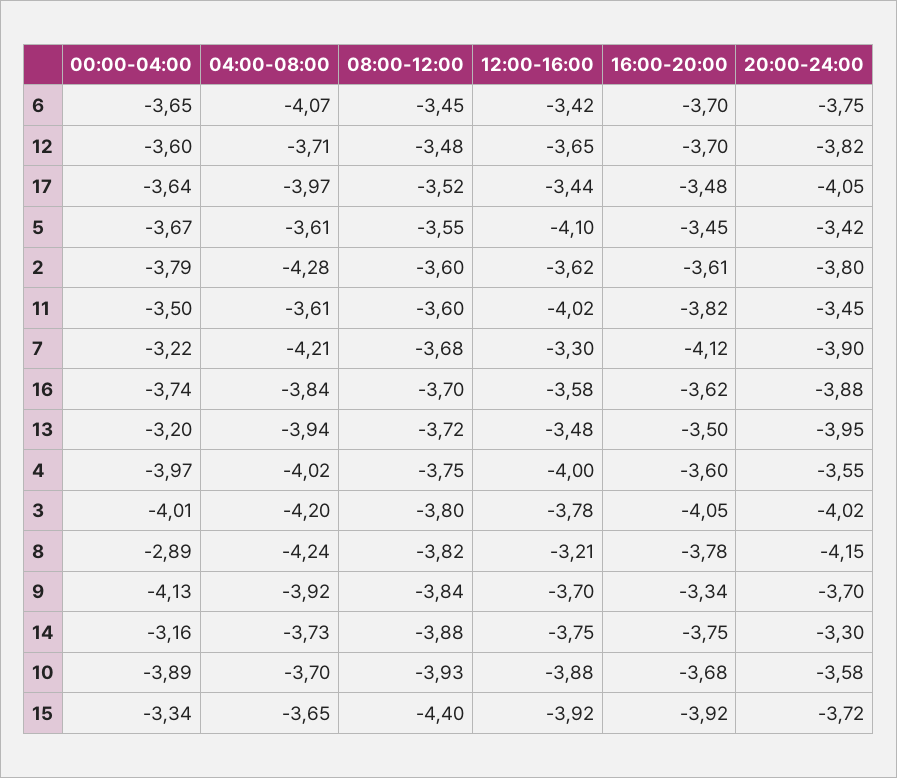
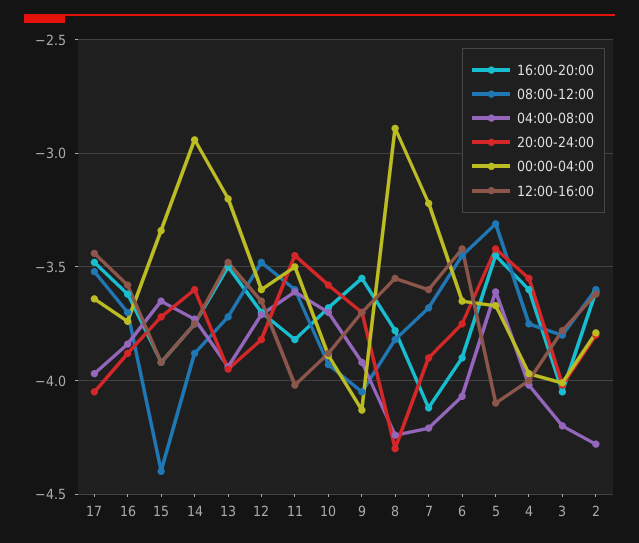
  {
    "00:00-04:00": {
      "6": -3.65,
      "12": -3.6,
      "17": -3.64,
      "5": -3.67,
      "2": -3.79,
      "11": -3.5,
      "7": -3.22,
      "16": -3.74,
      "13": -3.2,
      "4": -3.97,
      "3": -4.01,
      "8": -2.89,
      "9": -4.13,
-     "14": -3.16,
+     "14": -2.95,
      "10": -3.89,
      "15": -3.34
    },
    "04:00-08:00": {
      "6": -4.07,
      "12": -3.71,
      "17": -3.97,
      "5": -3.61,
      "2": -4.28,
      "11": -3.61,
      "7": -4.21,
      "16": -3.84,
      "13": -3.94,
      "4": -4.02,
      "3": -4.2,
      "8": -4.24,
      "9": -3.92,
      "14": -3.73,
      "10": -3.7,
      "15": -3.65
    },
    "08:00-12:00": {
      "6": -3.45,
      "12": -3.48,
      "17": -3.52,
-     "5": -3.55,
+     "5": -3.3,
      "2": -3.6,
      "11": -3.6,
      "7": -3.68,
      "16": -3.7,
      "13": -3.72,
      "4": -3.75,
      "3": -3.8,
      "8": -3.82,
-     "9": -3.84,
+     "9": -4.05,
      "14": -3.88,
      "10": -3.93,
      "15": -4.4
    },
    "12:00-16:00": {
      "6": -3.42,
      "12": -3.65,
      "17": -3.44,
      "5": -4.1,
      "2": -3.62,
      "11": -4.02,
-     "7": -3.3,
+     "7": -3.6,
      "16": -3.58,
      "13": -3.48,
      "4": -4,
      "3": -3.78,
-     "8": -3.21,
+     "8": -3.55,
      "9": -3.7,
      "14": -3.75,
      "10": -3.88,
      "15": -3.92
    },
    "16:00-20:00": {
-     "6": -3.7,
+     "6": -3.9,
      "12": -3.7,
      "17": -3.48,
      "5": -3.45,
      "2": -3.61,
      "11": -3.82,
      "7": -4.12,
      "16": -3.62,
      "13": -3.5,
      "4": -3.6,
      "3": -4.05,
      "8": -3.78,
-     "9": -3.34,
+     "9": -3.55,
      "14": -3.75,
      "10": -3.68,
      "15": -3.92
    },
    "20:00-24:00": {
      "6": -3.75,
      "12": -3.82,
      "17": -4.05,
      "5": -3.42,
      "2": -3.8,
      "11": -3.45,
      "7": -3.9,
      "16": -3.88,
      "13": -3.95,
      "4": -3.55,
      "3": -4.02,
-     "8": -4.15,
+     "8": -4.3,
      "9": -3.7,
-     "14": -3.3,
+     "14": -3.6,
      "10": -3.58,
      "15": -3.72
    }
  }

